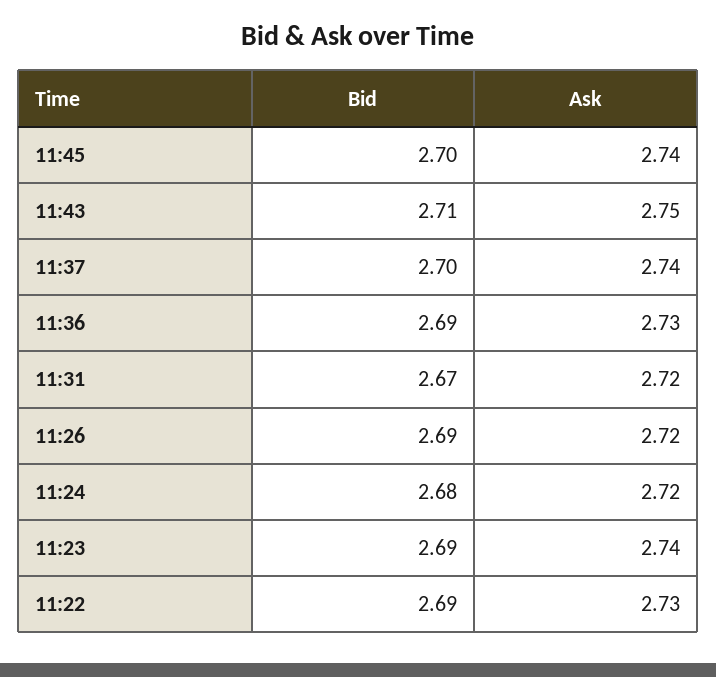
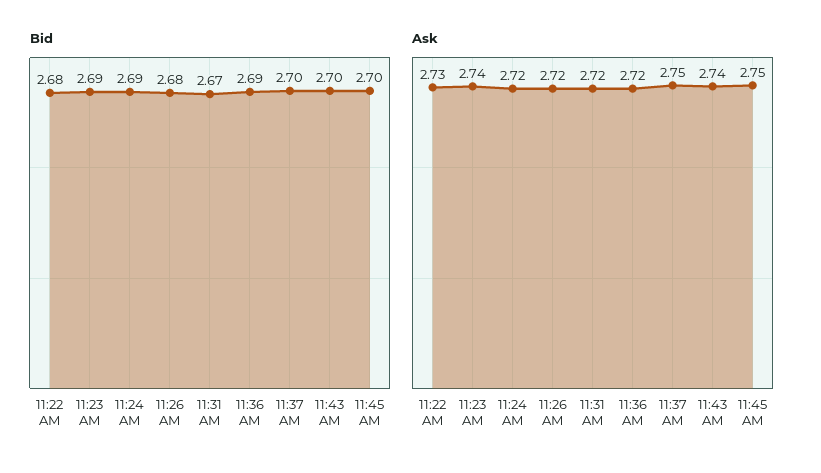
  {
    "Bid": {
      "11:45": 2.7,
-     "11:43": 2.71,
+     "11:43": 2.7,
      "11:37": 2.7,
      "11:36": 2.69,
      "11:31": 2.67,
-     "11:26": 2.69,
+     "11:26": 2.68,
-     "11:24": 2.68,
+     "11:24": 2.69,
      "11:23": 2.69,
-     "11:22": 2.69
+     "11:22": 2.68
    },
    "Ask": {
-     "11:45": 2.74,
+     "11:45": 2.75,
-     "11:43": 2.75,
+     "11:43": 2.74,
-     "11:37": 2.74,
+     "11:37": 2.75,
-     "11:36": 2.73,
+     "11:36": 2.72,
      "11:31": 2.72,
      "11:26": 2.72,
      "11:24": 2.72,
      "11:23": 2.74,
      "11:22": 2.73
    }
  }

